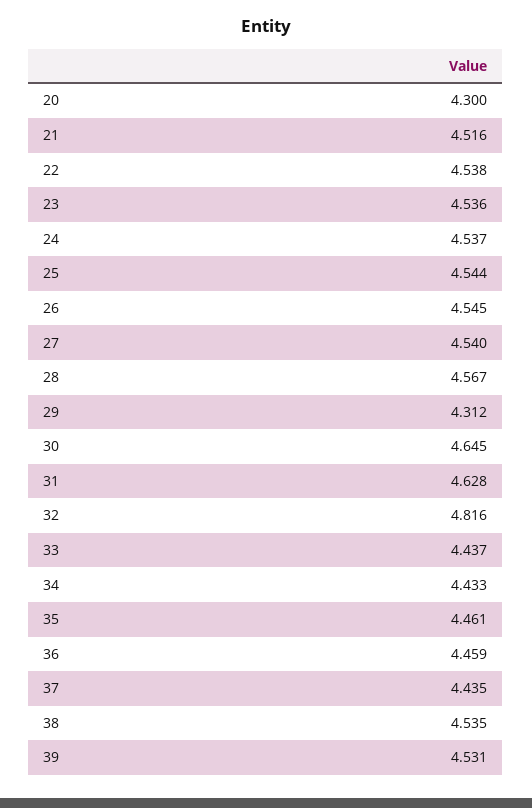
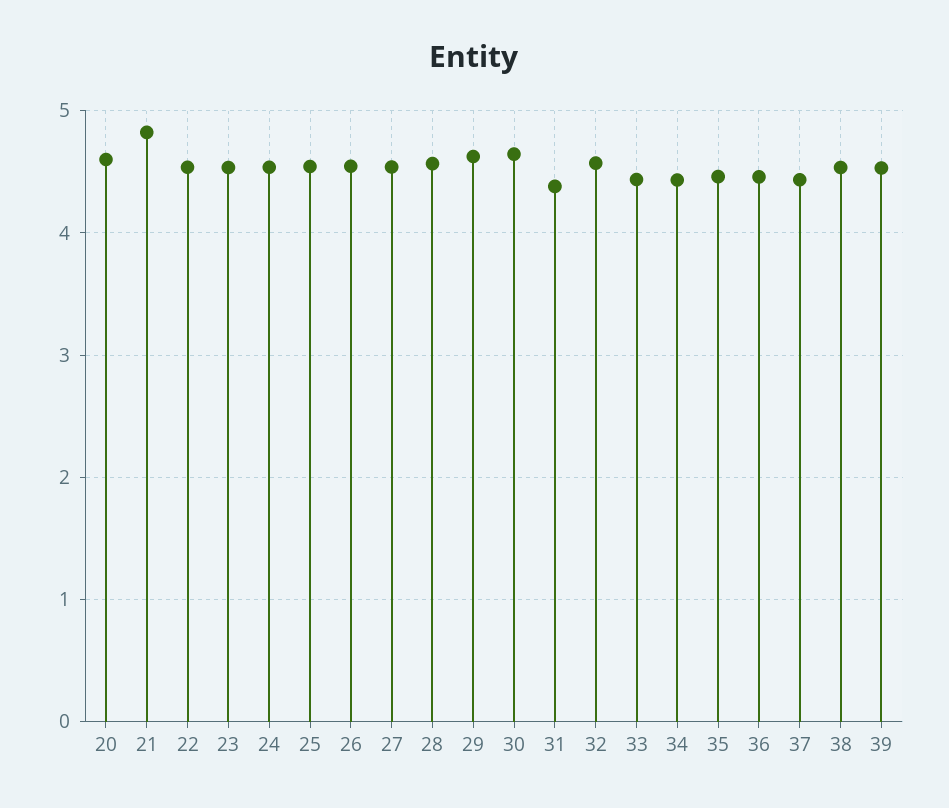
  {
-   "20": 4.3,
+   "20": 4.6,
-   "21": 4.516,
+   "21": 4.8,
    "22": 4.538,
    "23": 4.536,
    "24": 4.537,
    "25": 4.544,
    "26": 4.545,
    "27": 4.54,
    "28": 4.567,
-   "29": 4.312,
+   "29": 4.6,
    "30": 4.645,
-   "31": 4.628,
+   "31": 4.4,
-   "32": 4.816,
+   "32": 4.6,
    "33": 4.437,
    "34": 4.433,
    "35": 4.461,
    "36": 4.459,
    "37": 4.435,
    "38": 4.535,
    "39": 4.531
  }

